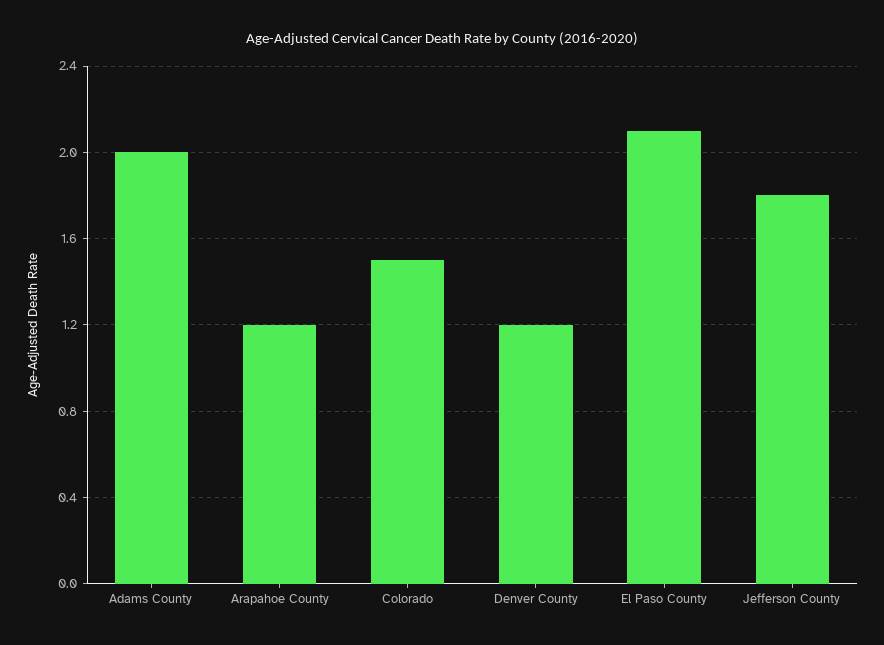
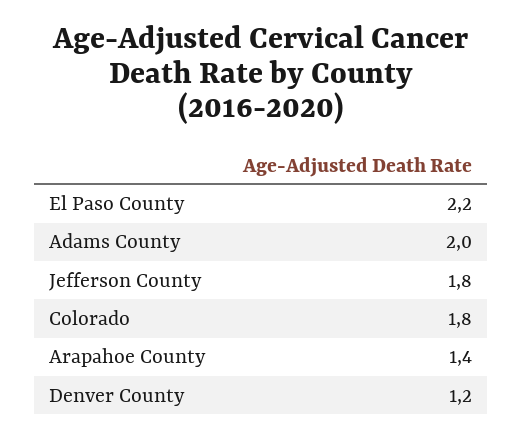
  {
    "Adams County": 2,
-   "Arapahoe County": 1.2,
+   "Arapahoe County": 1.4,
-   "Colorado": 1.5,
+   "Colorado": 1.8,
    "Denver County": 1.2,
-   "El Paso County": 2.1,
+   "El Paso County": 2.2,
    "Jefferson County": 1.8
  }

